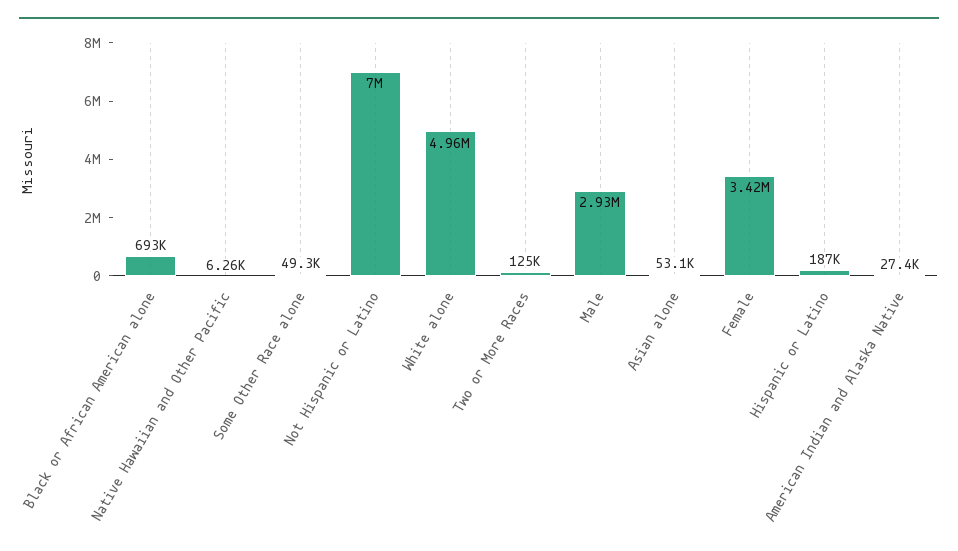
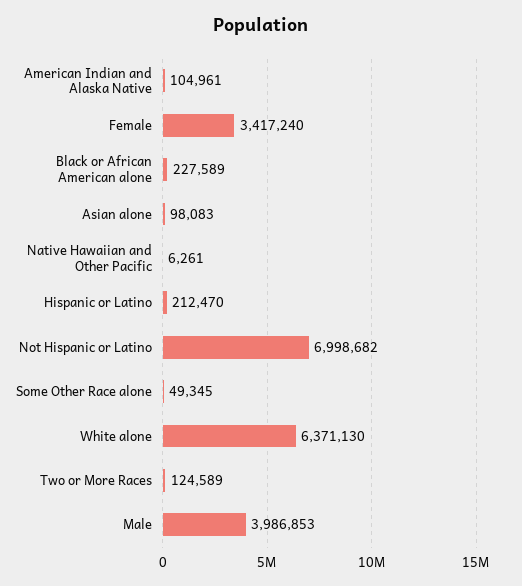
  {
-   "Black or African American alone": 693000,
+   "Black or African American alone": 227589,
    "Native Hawaiian and Other Pacific": 6261,
    "Some Other Race alone": 49345,
    "Not Hispanic or Latino": 6998682,
-   "White alone": 4960000,
+   "White alone": 6371130,
    "Two or More Races": 124589,
-   "Male": 2930000,
+   "Male": 3986853,
-   "Asian alone": 53100,
+   "Asian alone": 98083,
    "Female": 3417240,
-   "Hispanic or Latino": 187000,
+   "Hispanic or Latino": 212470,
-   "American Indian and Alaska Native": 27400
+   "American Indian and Alaska Native": 104961
  }

